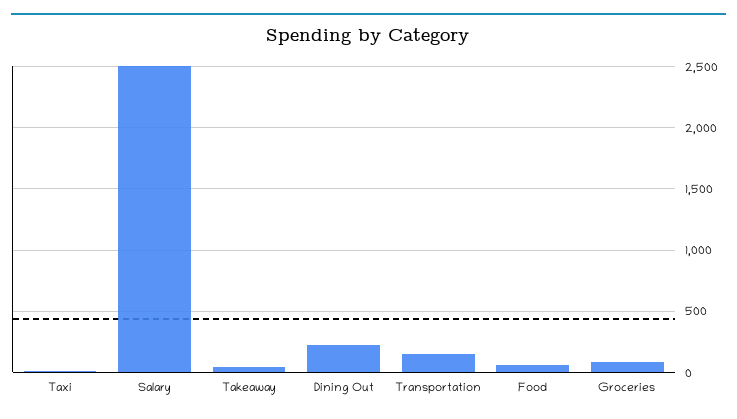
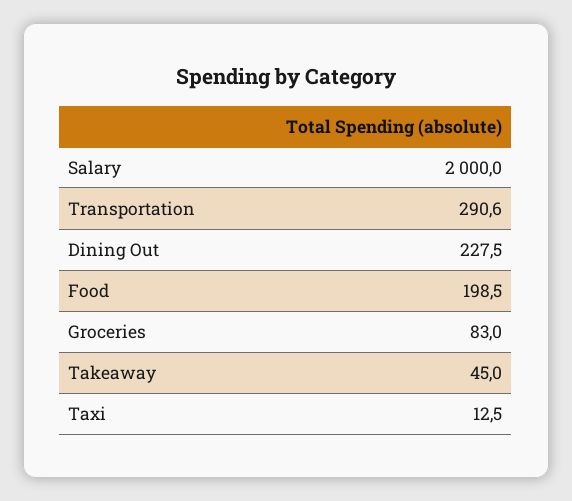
  {
    "Taxi": 12.5,
-   "Salary": 2500,
+   "Salary": 2000,
    "Takeaway": 45,
    "Dining Out": 227.5,
-   "Transportation": 150,
+   "Transportation": 290.6,
-   "Food": 50,
+   "Food": 198.5,
    "Groceries": 83
  }

